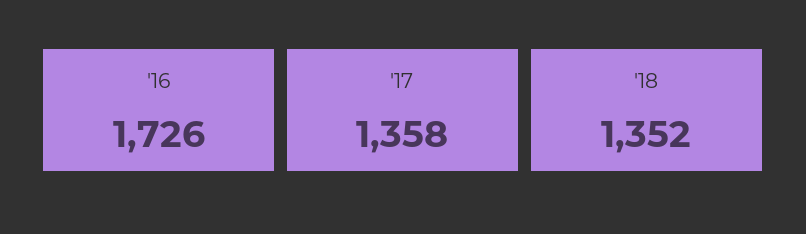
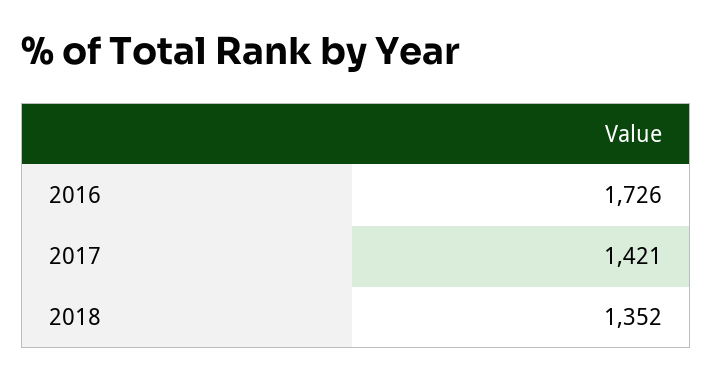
  {
    "'16": 1726,
-   "'17": 1358,
+   "'17": 1421,
    "'18": 1352
  }

